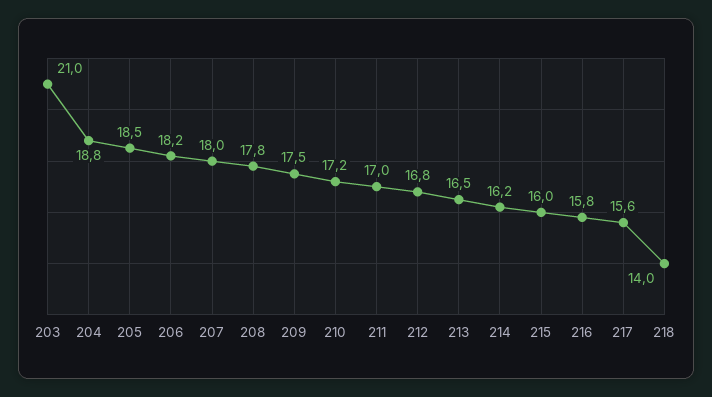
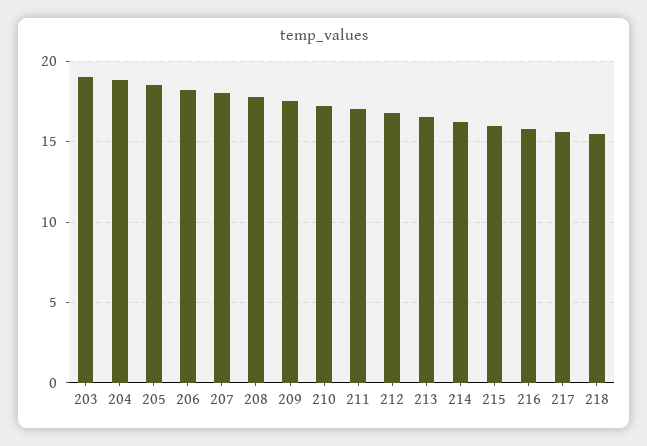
  {
-   "203": 21,
+   "203": 19,
    "204": 18.8,
    "205": 18.5,
    "206": 18.2,
    "207": 18,
    "208": 17.8,
    "209": 17.5,
    "210": 17.2,
    "211": 17,
    "212": 16.8,
    "213": 16.5,
    "214": 16.2,
    "215": 16,
    "216": 15.8,
    "217": 15.6,
-   "218": 14
+   "218": 15.5
  }

